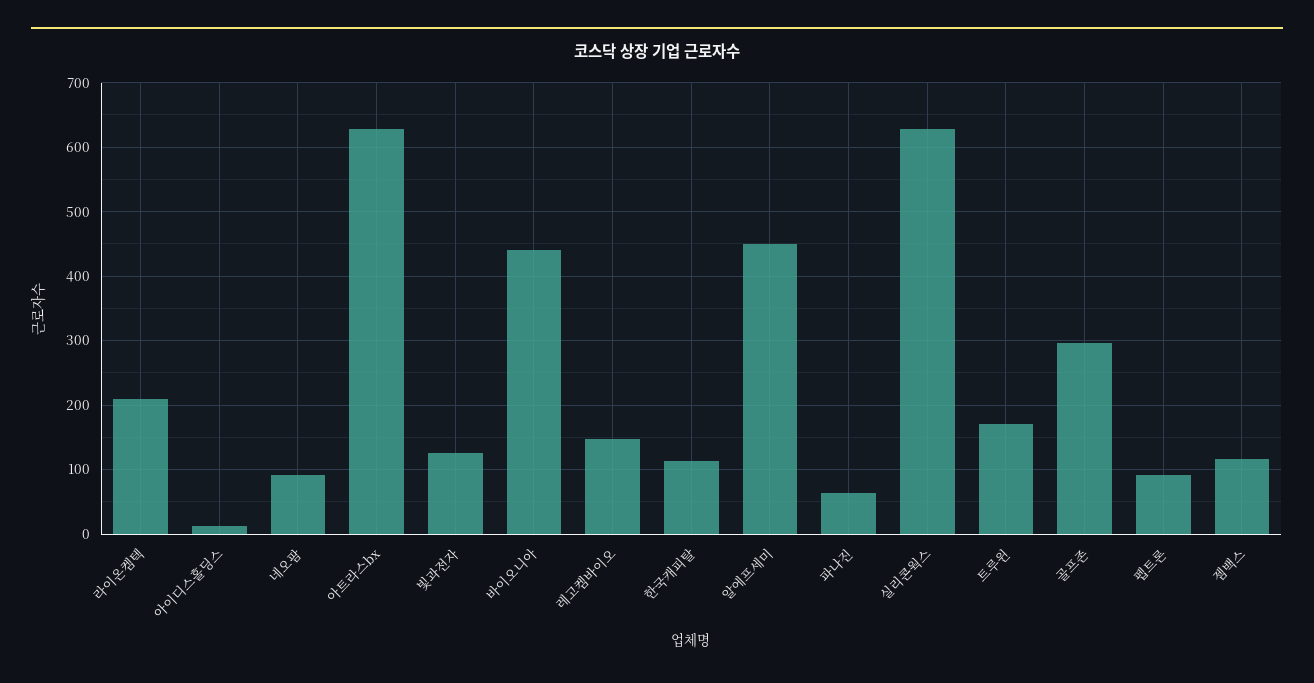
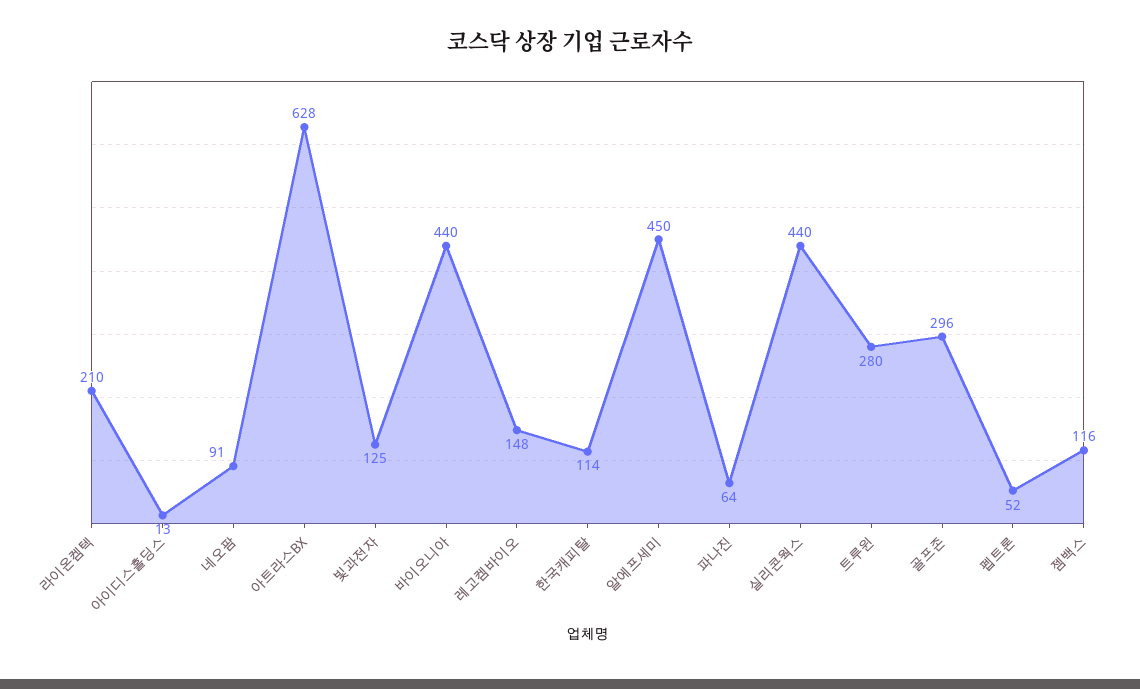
  {
    "라이온켐텍": 210,
    "아이디스홀딩스": 13,
    "네오팜": 91,
    "아트라스bx": 628,
    "빛과전자": 125,
    "바이오니아": 440,
    "레고켐바이오": 148,
    "한국캐피탈": 114,
    "알에프세미": 450,
    "파나진": 64,
-   "실리콘웍스": 630,
+   "실리콘웍스": 440,
-   "트루윈": 170,
+   "트루윈": 280,
    "골프존": 296,
-   "펩트론": 90,
+   "펩트론": 52,
    "젬백스": 116
  }

